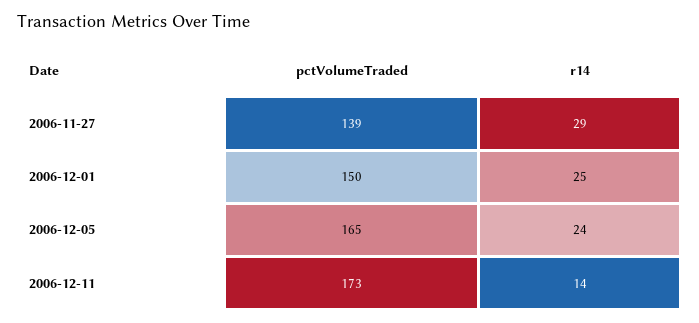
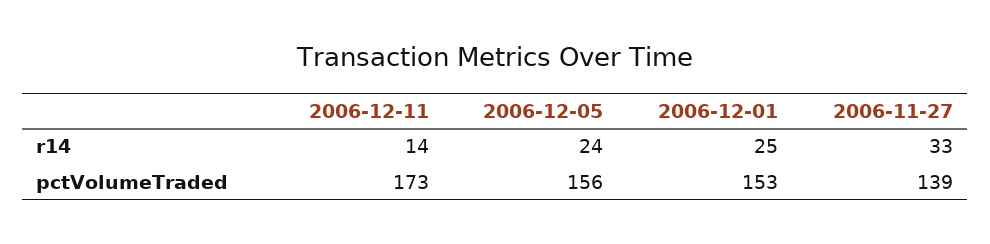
  {
    "pctVolumeTraded": {
      "2006-11-27": 139,
-     "2006-12-01": 150,
+     "2006-12-01": 153,
-     "2006-12-05": 165,
+     "2006-12-05": 156,
      "2006-12-11": 173
    },
    "r14": {
-     "2006-11-27": 29,
+     "2006-11-27": 33,
      "2006-12-01": 25,
      "2006-12-05": 24,
      "2006-12-11": 14
    }
  }

